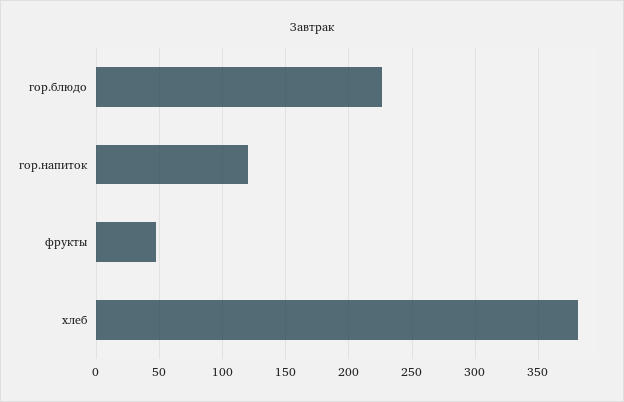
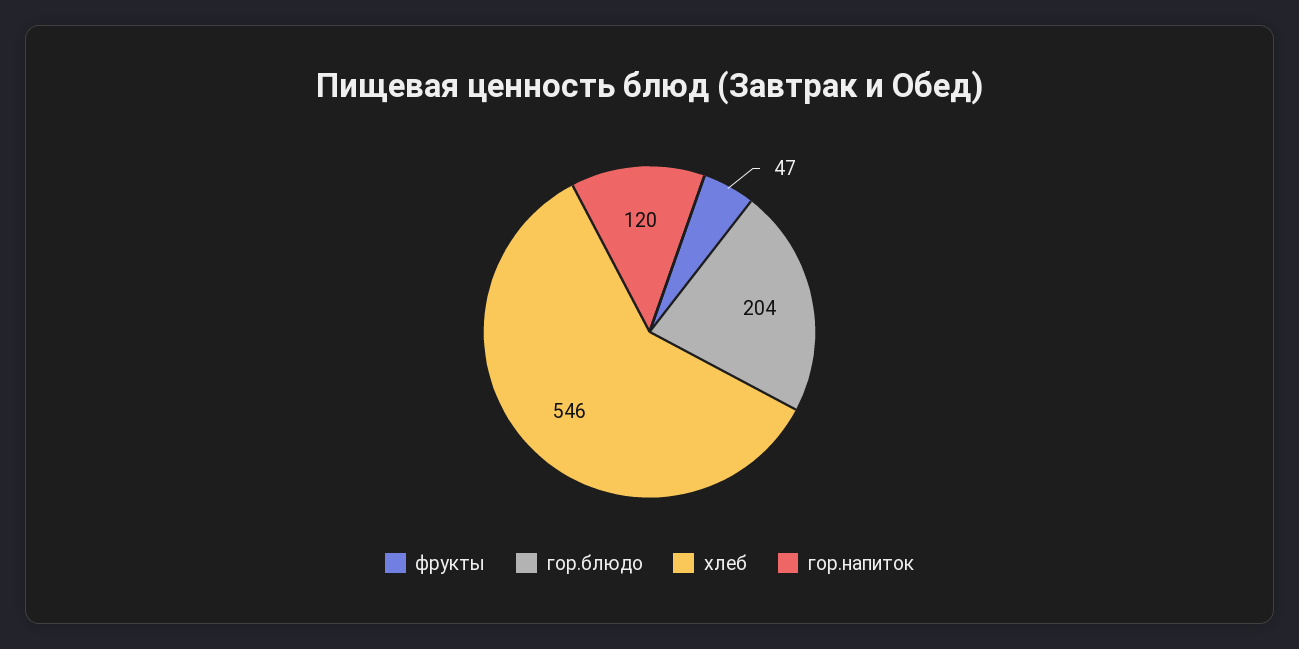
  {
-   "гор.блюдо": 225,
+   "гор.блюдо": 204,
    "гор.напиток": 120,
    "фрукты": 47,
-   "хлеб": 380
+   "хлеб": 546
  }

